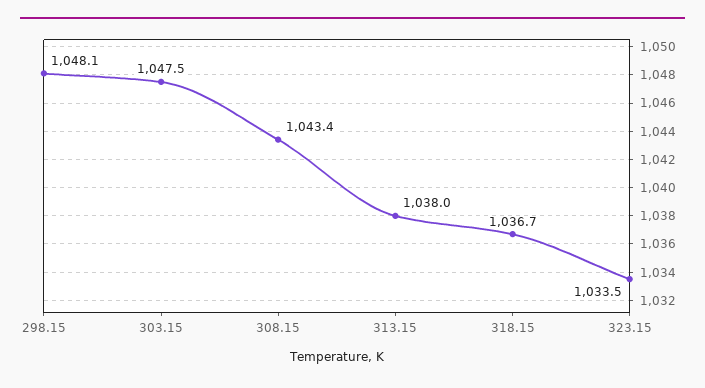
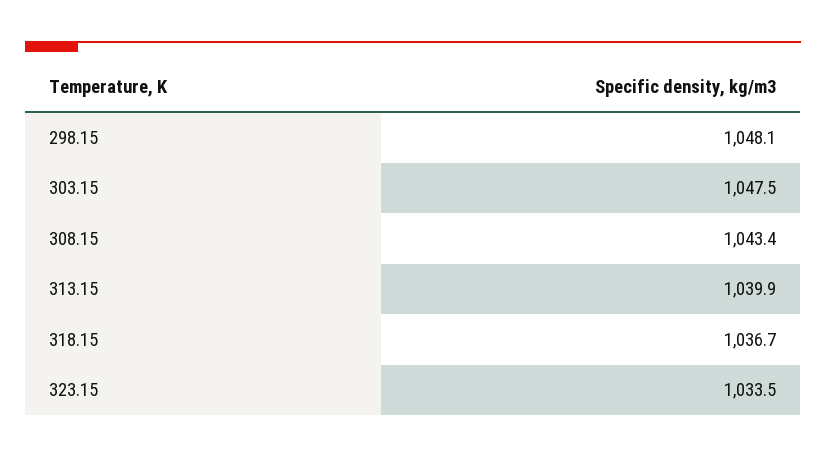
  {
    "298.15": 1048.1,
    "303.15": 1047.5,
    "308.15": 1043.4,
-   "313.15": 1038,
+   "313.15": 1039.9,
    "318.15": 1036.7,
    "323.15": 1033.5
  }

